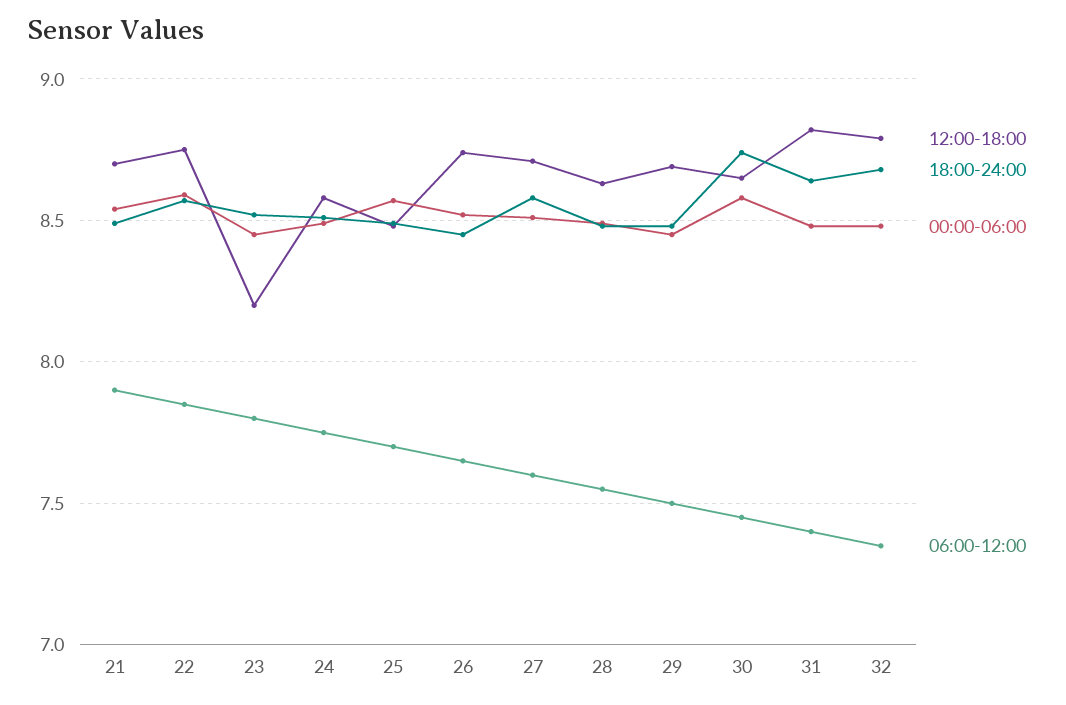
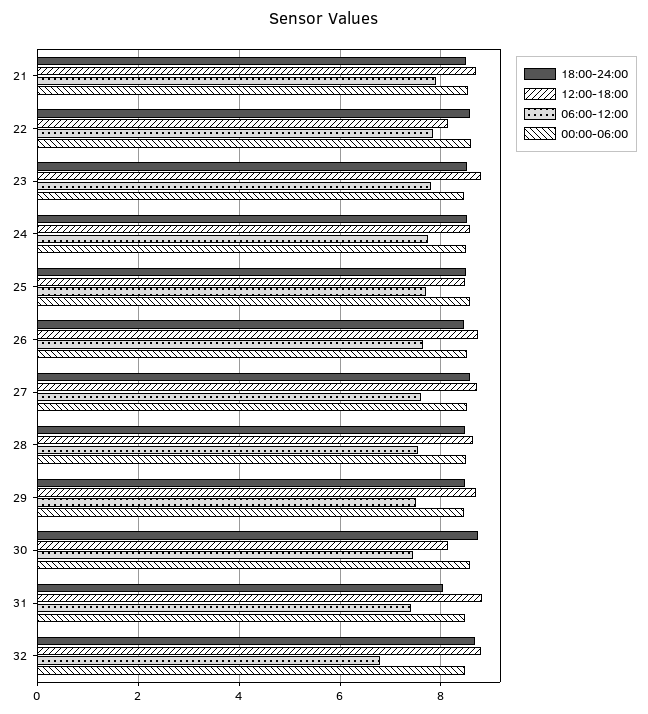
  {
    "12:00-18:00": {
      "21": 8.7,
-     "22": 8.75,
+     "22": 8.2,
-     "23": 8.2,
+     "23": 8.8,
      "24": 8.6,
      "25": 8.5,
      "26": 8.75,
      "27": 8.7,
      "28": 8.65,
      "29": 8.7,
-     "30": 8.65,
+     "30": 8.2,
      "31": 8.8,
      "32": 8.8
    },
    "18:00-24:00": {
      "21": 8.5,
      "22": 8.55,
      "23": 8.5,
      "24": 8.5,
      "25": 8.5,
      "26": 8.45,
      "27": 8.6,
      "28": 8.5,
      "29": 8.5,
      "30": 8.75,
-     "31": 8.65,
+     "31": 8,
      "32": 8.7
    },
    "00:00-06:00": {
      "21": 8.55,
      "22": 8.6,
      "23": 8.45,
      "24": 8.5,
      "25": 8.55,
      "26": 8.5,
      "27": 8.5,
      "28": 8.5,
      "29": 8.45,
      "30": 8.6,
      "31": 8.5,
      "32": 8.5
    },
    "06:00-12:00": {
      "21": 7.9,
      "22": 7.85,
      "23": 7.8,
      "24": 7.75,
      "25": 7.7,
      "26": 7.65,
      "27": 7.6,
      "28": 7.55,
      "29": 7.5,
      "30": 7.45,
      "31": 7.4,
-     "32": 7.35
+     "32": 6.8
    }
  }

